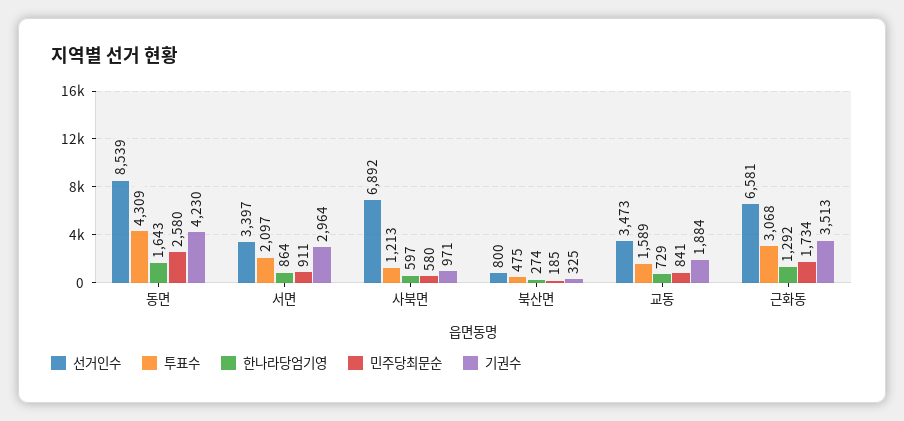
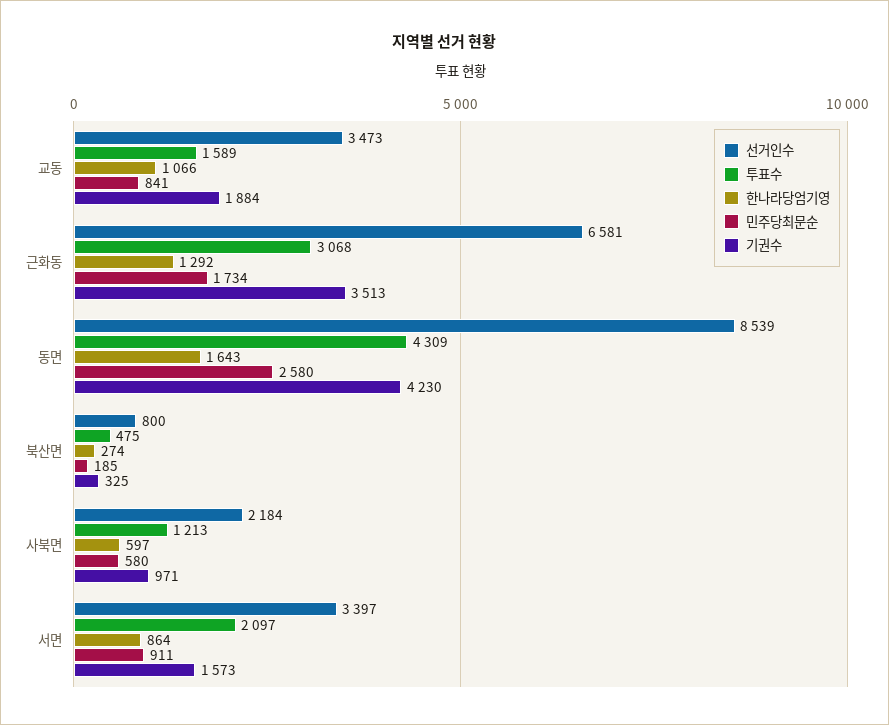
  {
    "선거인수": {
      "동면": 8539,
      "서면": 3397,
-     "사북면": 6892,
+     "사북면": 2184,
      "북산면": 800,
      "교동": 3473,
      "근화동": 6581
    },
    "투표수": {
      "동면": 4309,
      "서면": 2097,
      "사북면": 1213,
      "북산면": 475,
      "교동": 1589,
      "근화동": 3068
    },
    "한나라당엄기영": {
      "동면": 1643,
      "서면": 864,
      "사북면": 597,
      "북산면": 274,
-     "교동": 729,
+     "교동": 1066,
      "근화동": 1292
    },
    "민주당최문순": {
      "동면": 2580,
      "서면": 911,
      "사북면": 580,
      "북산면": 185,
      "교동": 841,
      "근화동": 1734
    },
    "기권수": {
      "동면": 4230,
-     "서면": 2964,
+     "서면": 1573,
      "사북면": 971,
      "북산면": 325,
      "교동": 1884,
      "근화동": 3513
    }
  }

